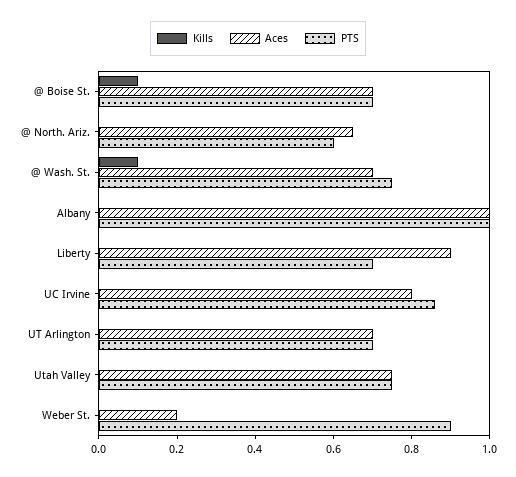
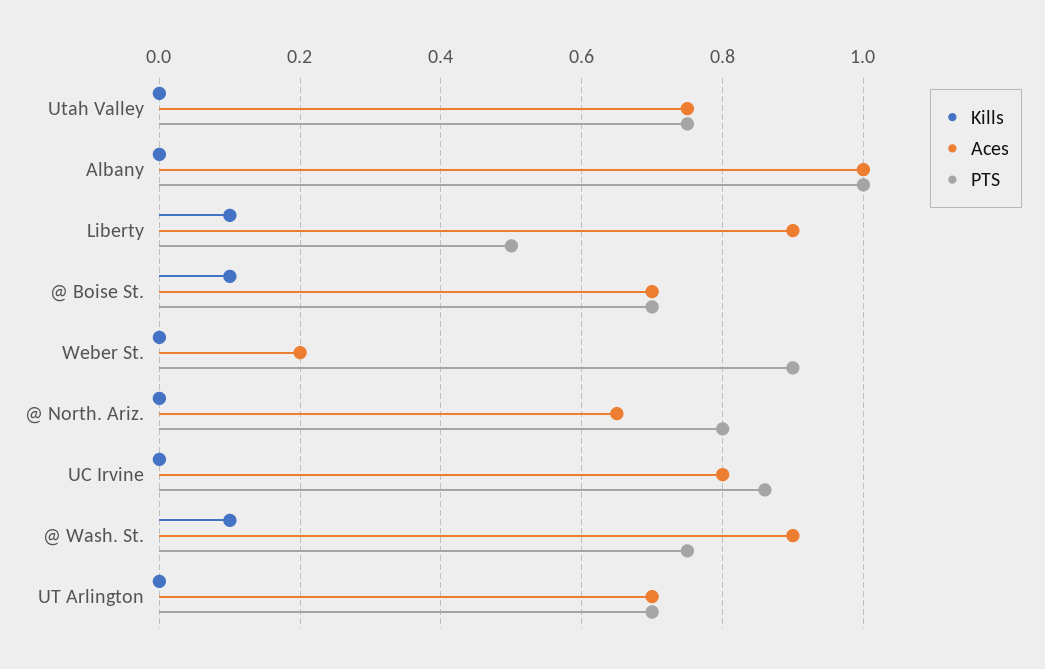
  {
    "Kills": {
      "@ Boise St.": 0.1,
      "@ North. Ariz.": 0,
      "@ Wash. St.": 0.1,
      "Albany": 0,
-     "Liberty": 0,
+     "Liberty": 0.1,
      "UC Irvine": 0,
      "UT Arlington": 0,
      "Utah Valley": 0,
      "Weber St.": 0
    },
    "Aces": {
      "@ Boise St.": 0.7,
      "@ North. Ariz.": 0.65,
-     "@ Wash. St.": 0.7,
+     "@ Wash. St.": 0.9,
      "Albany": 1,
      "Liberty": 0.9,
      "UC Irvine": 0.8,
      "UT Arlington": 0.7,
      "Utah Valley": 0.75,
      "Weber St.": 0.2
    },
    "PTS": {
      "@ Boise St.": 0.7,
-     "@ North. Ariz.": 0.6,
+     "@ North. Ariz.": 0.8,
      "@ Wash. St.": 0.75,
      "Albany": 1,
-     "Liberty": 0.7,
+     "Liberty": 0.5,
      "UC Irvine": 0.85,
      "UT Arlington": 0.7,
      "Utah Valley": 0.75,
      "Weber St.": 0.9
    }
  }

